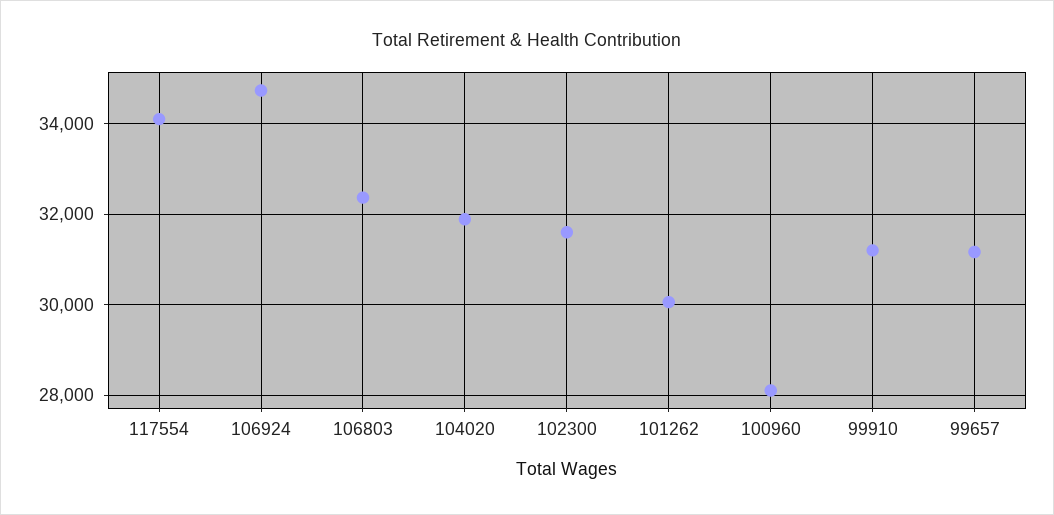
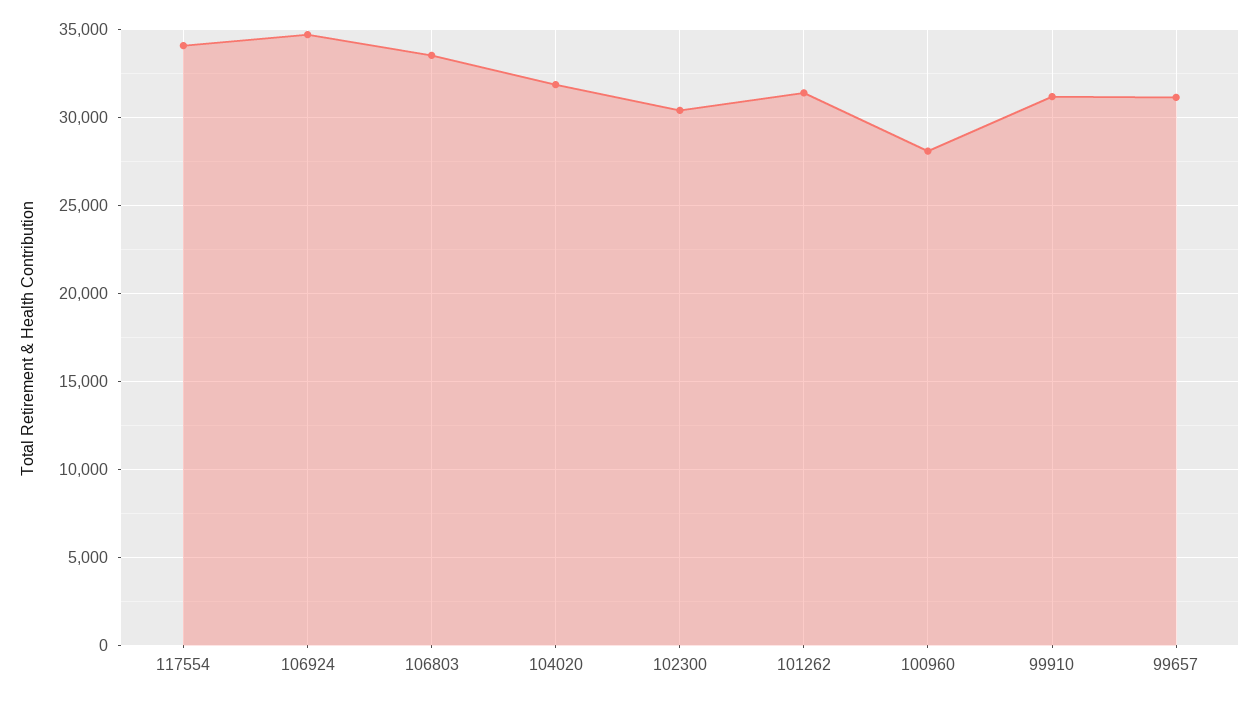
  {
    "117554": 34000,
    "106924": 34800,
-   "106803": 32400,
+   "106803": 33500,
    "104020": 31800,
-   "102300": 31600,
+   "102300": 30500,
-   "101262": 30000,
+   "101262": 31500,
    "100960": 28200,
    "99910": 31200,
    "99657": 31200
  }

